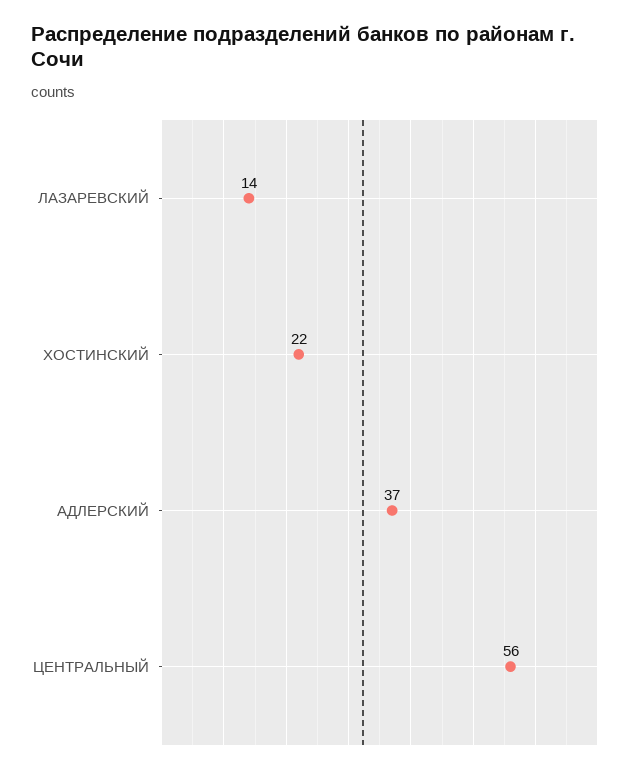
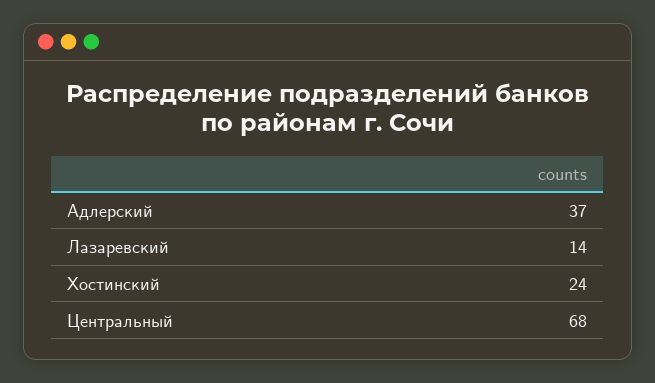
  {
    "ЛАЗАРЕВСКИЙ": 14,
-   "ХОСТИНСКИЙ": 22,
+   "ХОСТИНСКИЙ": 24,
    "АДЛЕРСКИЙ": 37,
-   "ЦЕНТРАЛЬНЫЙ": 56
+   "ЦЕНТРАЛЬНЫЙ": 68
  }

